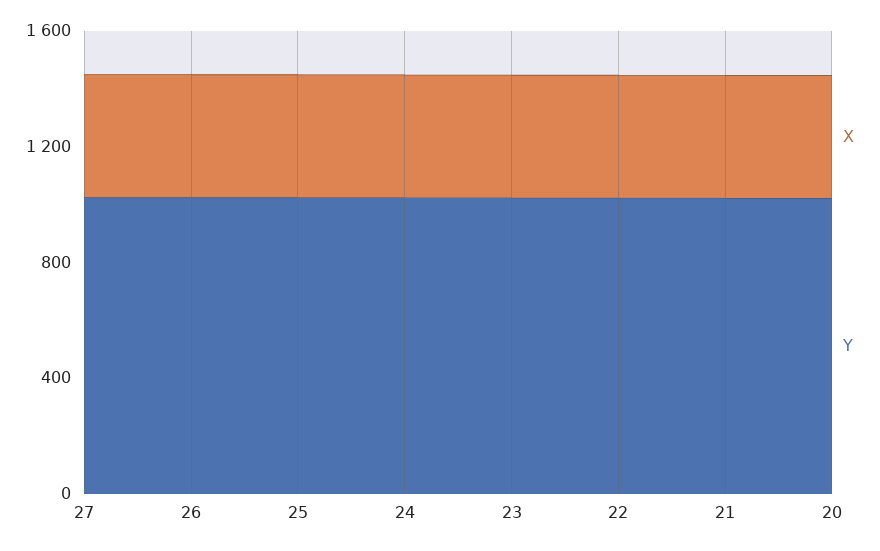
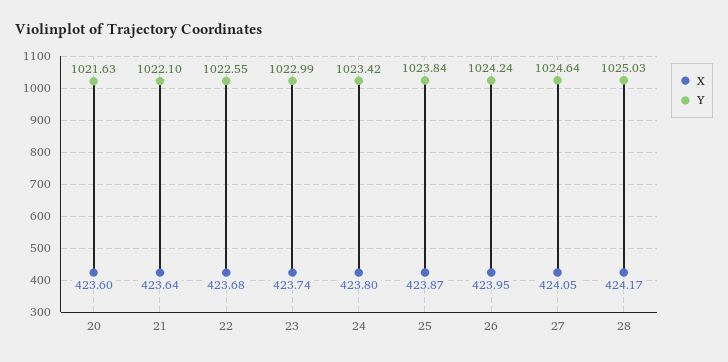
  {
    "X": {
      "27": 424.05,
      "26": 423.95,
      "25": 423.87,
      "24": 423.8,
      "23": 423.74,
      "22": 423.68,
      "21": 423.64,
-     "20": 423.6
+     "20": 423.6,
+     "28": 424.17
    },
    "Y": {
      "27": 1024.64,
      "26": 1024.24,
      "25": 1023.84,
      "24": 1023.42,
      "23": 1022.99,
      "22": 1022.55,
      "21": 1022.1,
-     "20": 1021.63
+     "20": 1021.63,
+     "28": 1025.03
    }
  }

